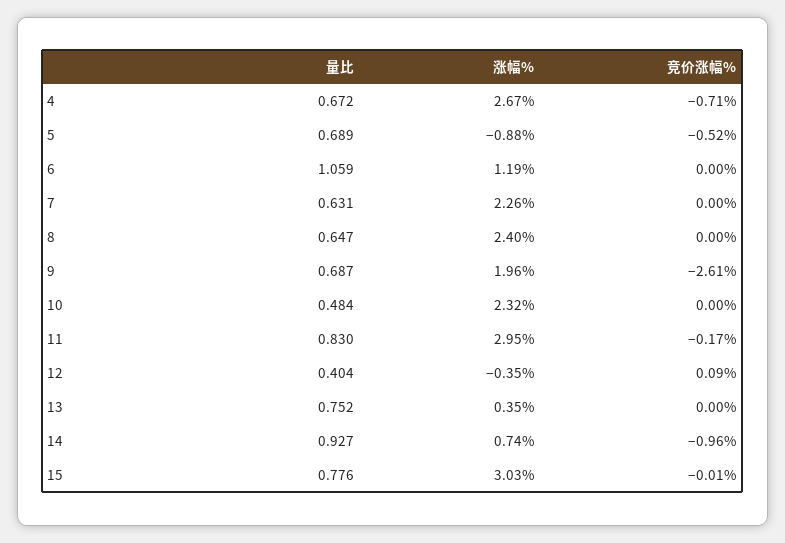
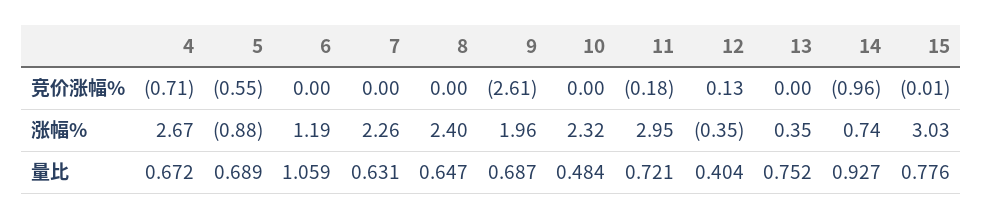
  {
    "量比": {
      "4": 0.672,
      "5": 0.689,
      "6": 1.059,
      "7": 0.631,
      "8": 0.647,
      "9": 0.687,
      "10": 0.484,
-     "11": 0.83,
+     "11": 0.721,
      "12": 0.404,
      "13": 0.752,
      "14": 0.927,
      "15": 0.776
    },
    "涨幅%": {
      "4": 2.67,
      "5": -0.88,
      "6": 1.19,
      "7": 2.26,
      "8": 2.4,
      "9": 1.96,
      "10": 2.32,
      "11": 2.95,
      "12": -0.35,
      "13": 0.35,
      "14": 0.74,
      "15": 3.03
    },
    "竞价涨幅%": {
      "4": -0.71,
-     "5": -0.52,
+     "5": -0.55,
      "6": 0,
      "7": 0,
      "8": 0,
      "9": -2.61,
      "10": 0,
-     "11": -0.17,
+     "11": -0.18,
-     "12": 0.09,
+     "12": 0.13,
      "13": 0,
      "14": -0.96,
      "15": -0.01
    }
  }

